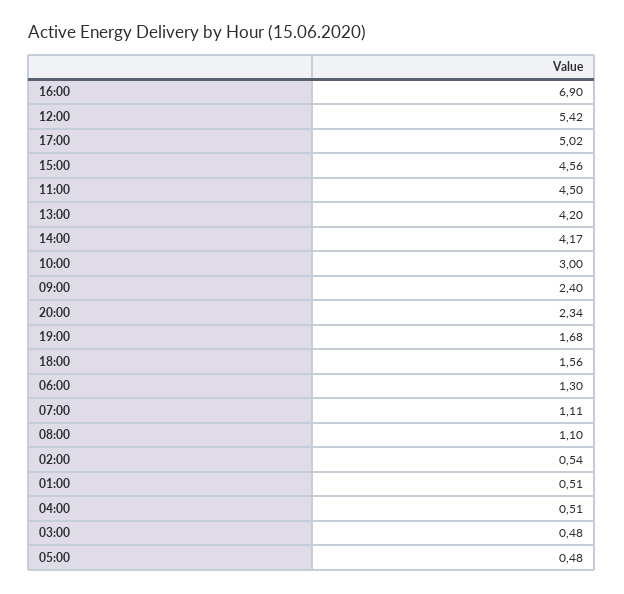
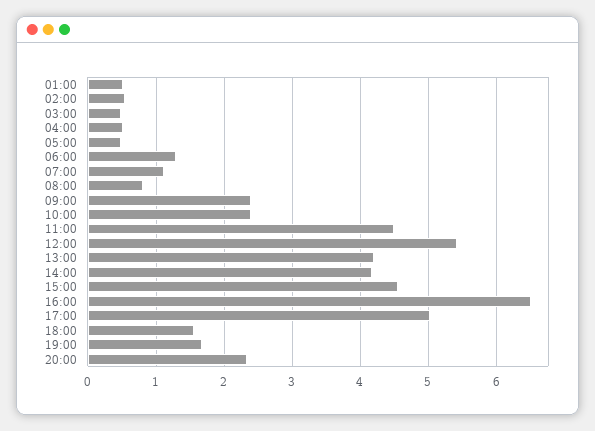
  {
-   "16:00": 6.9,
+   "16:00": 6.5,
    "12:00": 5.42,
    "17:00": 5.02,
    "15:00": 4.56,
    "11:00": 4.5,
    "13:00": 4.2,
    "14:00": 4.17,
-   "10:00": 3,
+   "10:00": 2.4,
    "09:00": 2.4,
    "20:00": 2.34,
    "19:00": 1.68,
    "18:00": 1.56,
    "06:00": 1.3,
    "07:00": 1.11,
-   "08:00": 1.1,
+   "08:00": 0.8,
    "02:00": 0.54,
    "01:00": 0.51,
    "04:00": 0.51,
    "03:00": 0.48,
    "05:00": 0.48
  }

